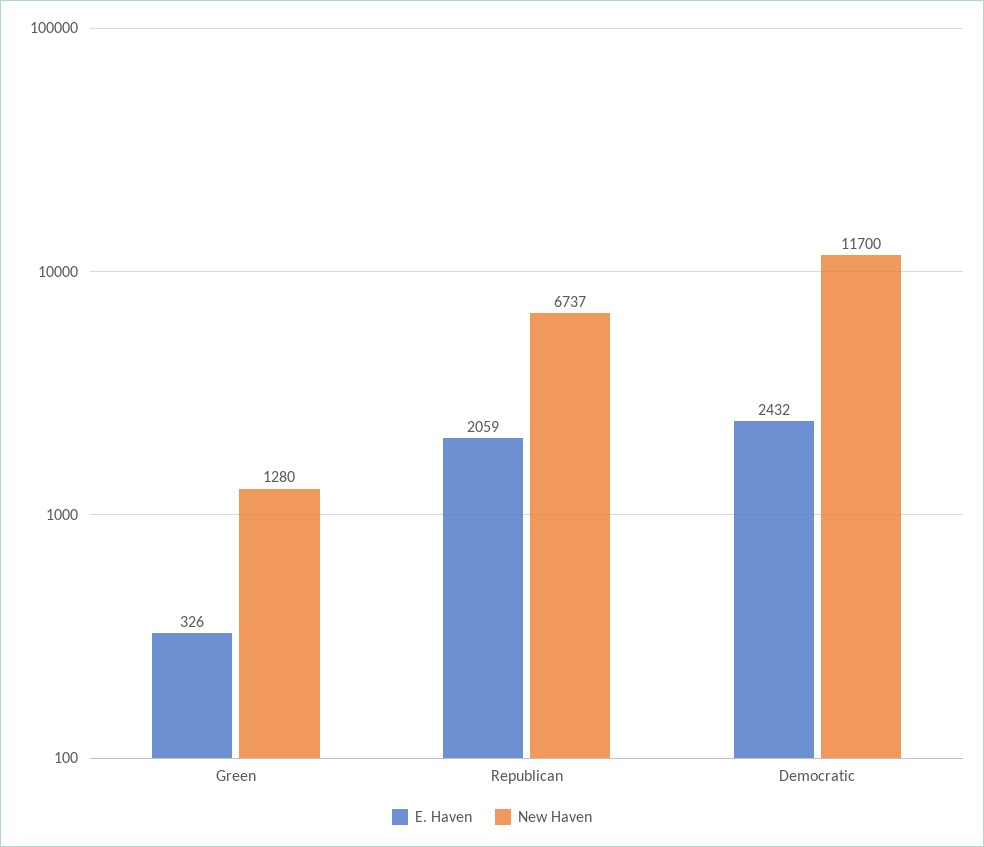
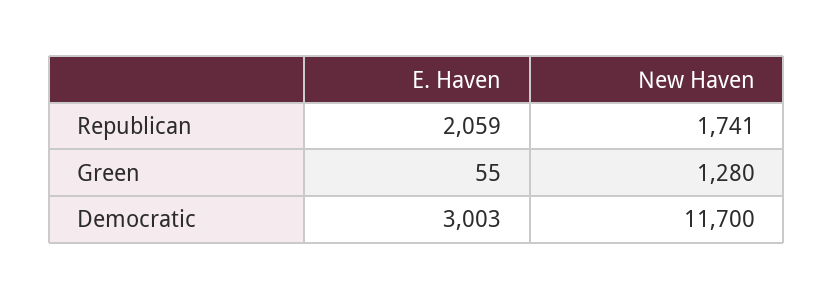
  {
    "E. Haven": {
-     "Green": 326,
+     "Green": 55,
      "Republican": 2059,
-     "Democratic": 2432
+     "Democratic": 3003
    },
    "New Haven": {
      "Green": 1280,
-     "Republican": 6737,
+     "Republican": 1741,
      "Democratic": 11700
    }
  }

